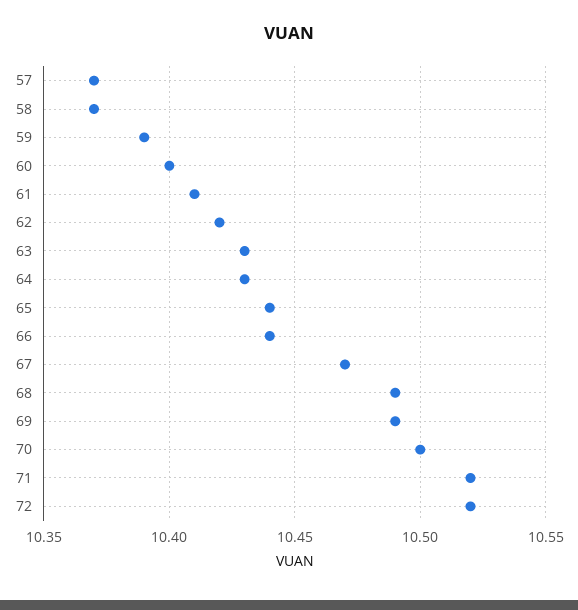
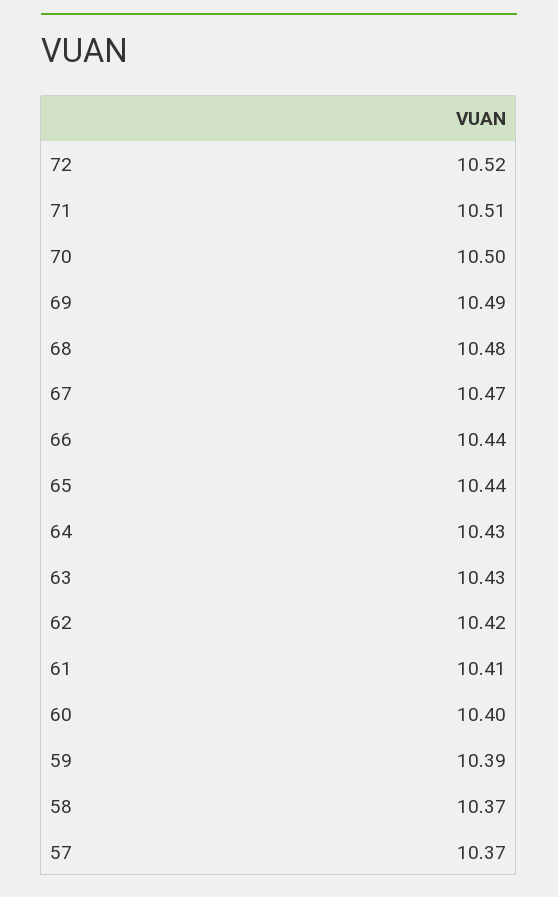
  {
    "57": 10.37,
    "58": 10.37,
    "59": 10.39,
    "60": 10.4,
    "61": 10.41,
    "62": 10.42,
    "63": 10.43,
    "64": 10.43,
    "65": 10.44,
    "66": 10.44,
    "67": 10.47,
-   "68": 10.49,
+   "68": 10.48,
    "69": 10.49,
    "70": 10.5,
-   "71": 10.52,
+   "71": 10.51,
    "72": 10.52
  }

